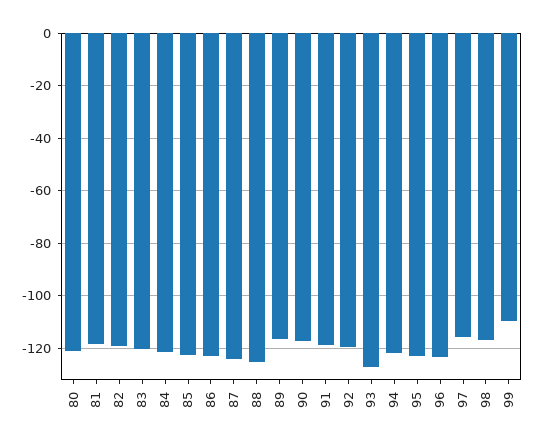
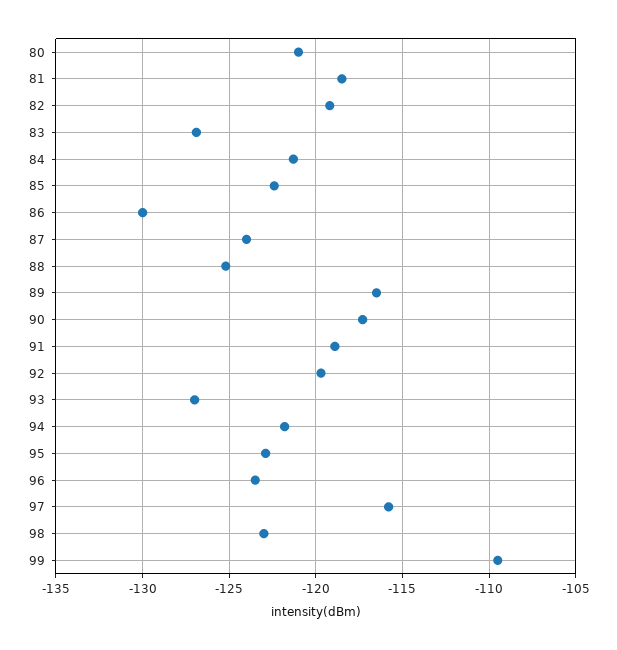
  {
    "80": -121,
    "81": -118.5,
    "82": -119,
-   "83": -120,
+   "83": -127,
    "84": -121.5,
    "85": -122.5,
-   "86": -122.5,
+   "86": -130,
    "87": -124,
    "88": -125,
    "89": -116.5,
    "90": -117.5,
    "91": -119,
    "92": -119.5,
    "93": -127,
    "94": -122,
    "95": -123,
    "96": -123.5,
    "97": -116,
-   "98": -117.5,
+   "98": -123,
    "99": -109.5
  }

